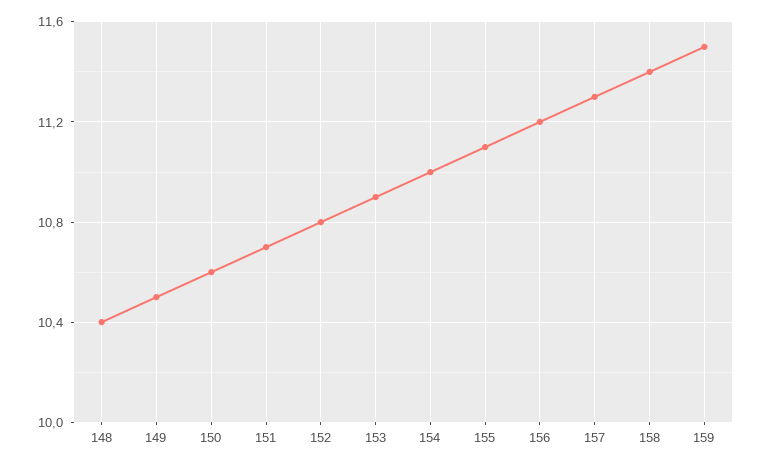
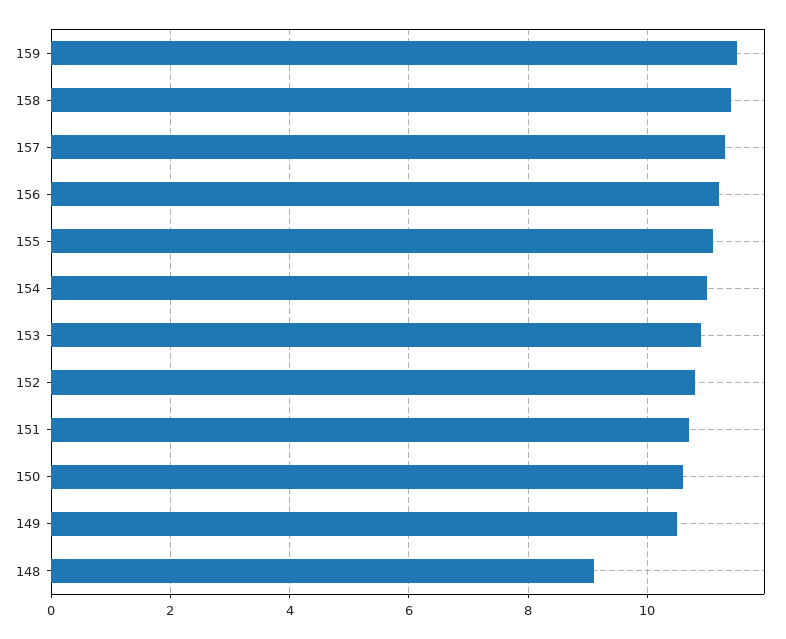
  {
-   "148": 10.4,
+   "148": 9,
    "149": 10.5,
    "150": 10.6,
    "151": 10.7,
    "152": 10.8,
    "153": 10.9,
    "154": 11,
    "155": 11.1,
    "156": 11.2,
    "157": 11.3,
    "158": 11.4,
    "159": 11.5
  }

